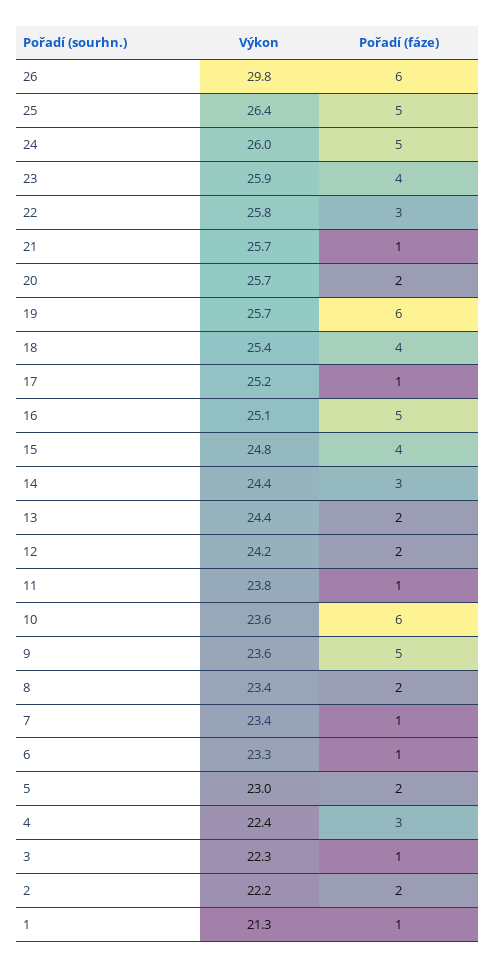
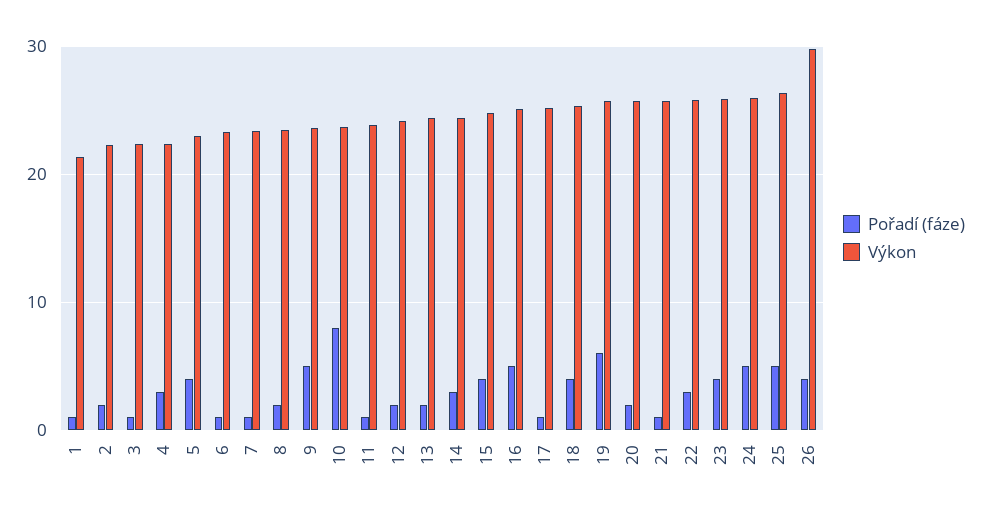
  {
    "Výkon": {
      "26": 29.8,
      "25": 26.4,
      "24": 26,
      "23": 25.9,
      "22": 25.8,
      "21": 25.7,
      "20": 25.7,
      "19": 25.7,
      "18": 25.4,
      "17": 25.2,
      "16": 25.1,
      "15": 24.8,
      "14": 24.4,
      "13": 24.4,
      "12": 24.2,
      "11": 23.8,
      "10": 23.6,
      "9": 23.6,
      "8": 23.4,
      "7": 23.4,
      "6": 23.3,
      "5": 23,
      "4": 22.4,
      "3": 22.3,
      "2": 22.2,
      "1": 21.3
    },
    "Pořadí (fáze)": {
-     "26": 6,
+     "26": 4,
      "25": 5,
      "24": 5,
      "23": 4,
      "22": 3,
      "21": 1,
      "20": 2,
      "19": 6,
      "18": 4,
      "17": 1,
      "16": 5,
      "15": 4,
      "14": 3,
      "13": 2,
      "12": 2,
      "11": 1,
-     "10": 6,
+     "10": 8,
      "9": 5,
      "8": 2,
      "7": 1,
      "6": 1,
-     "5": 2,
+     "5": 4,
      "4": 3,
      "3": 1,
      "2": 2,
      "1": 1
    }
  }

